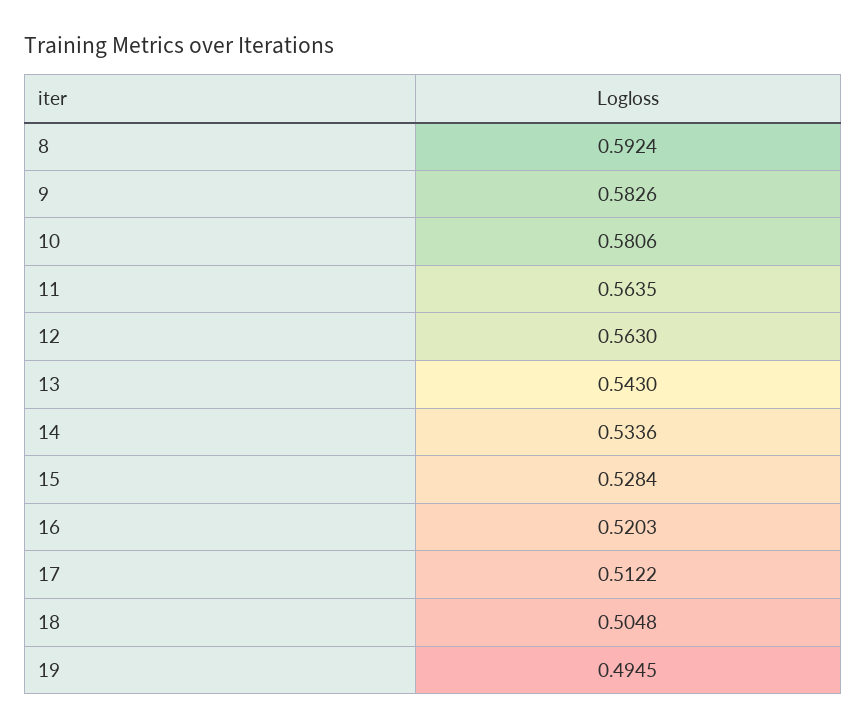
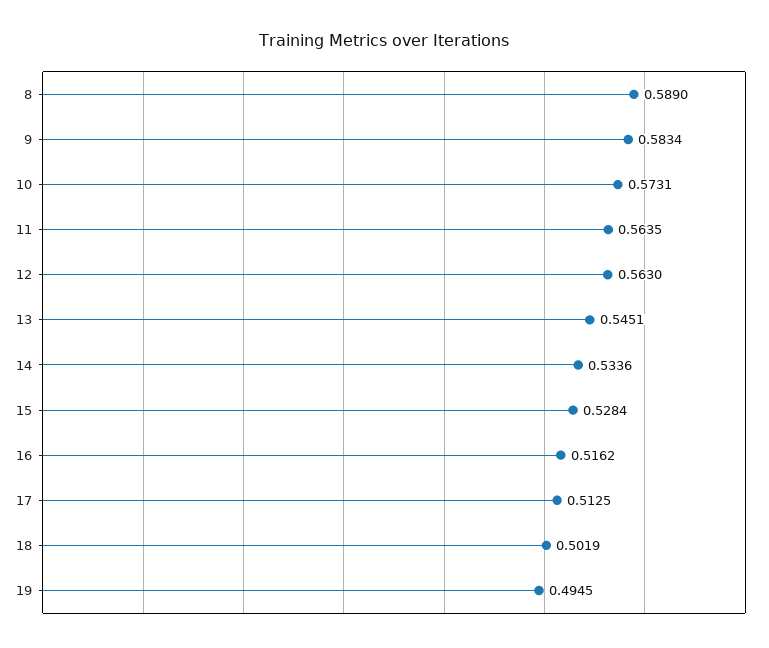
  {
-   "8": 0.5924,
+   "8": 0.589,
-   "9": 0.5826,
+   "9": 0.5834,
-   "10": 0.5806,
+   "10": 0.5731,
    "11": 0.5635,
    "12": 0.563,
-   "13": 0.543,
+   "13": 0.5451,
    "14": 0.5336,
    "15": 0.5284,
-   "16": 0.5203,
+   "16": 0.5162,
-   "17": 0.5122,
+   "17": 0.5125,
-   "18": 0.5048,
+   "18": 0.5019,
    "19": 0.4945
  }

